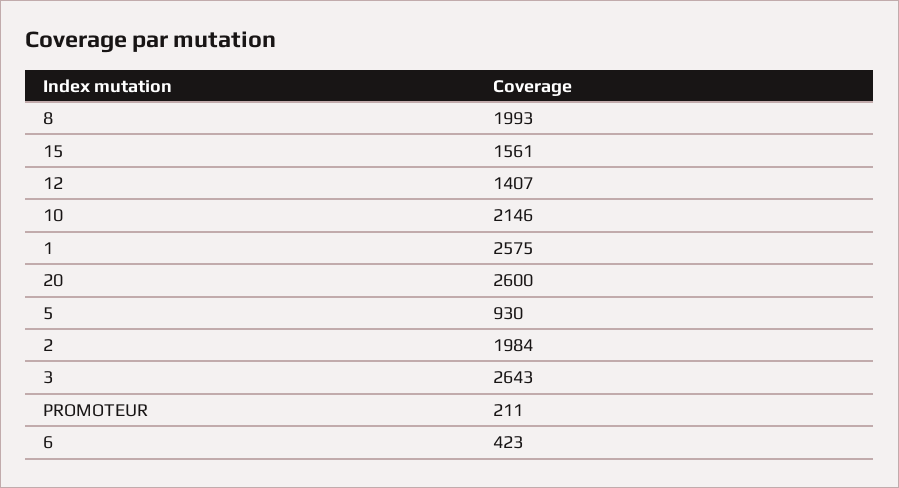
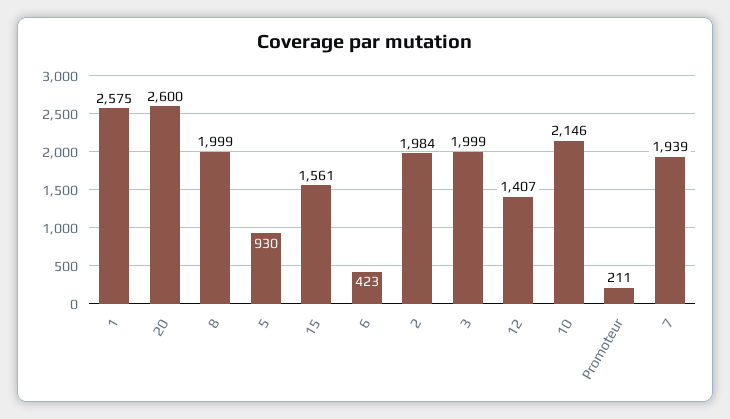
  {
-   "8": 1993,
+   "8": 1999,
    "15": 1561,
    "12": 1407,
    "10": 2146,
    "1": 2575,
    "20": 2600,
    "5": 930,
    "2": 1984,
-   "3": 2643,
+   "3": 1999,
    "PROMOTEUR": 211,
-   "6": 423
+   "6": 423,
+   "7": 1939
  }

